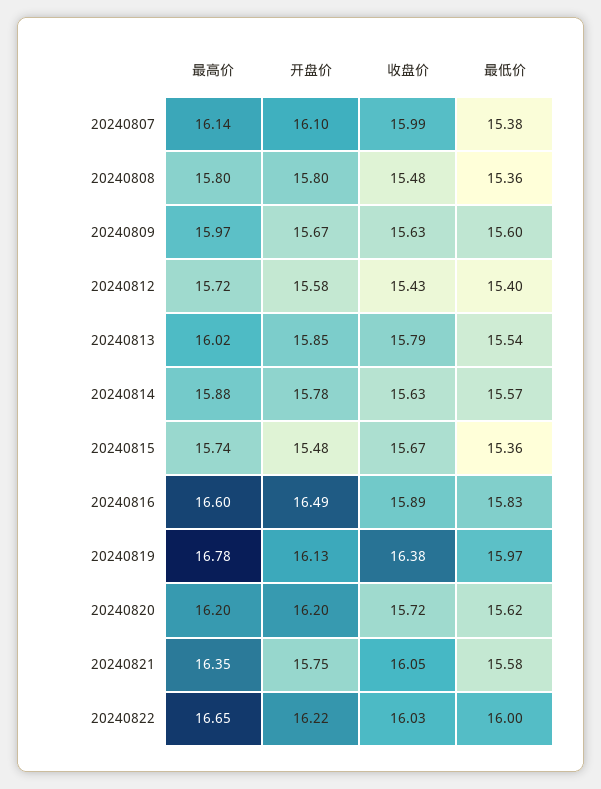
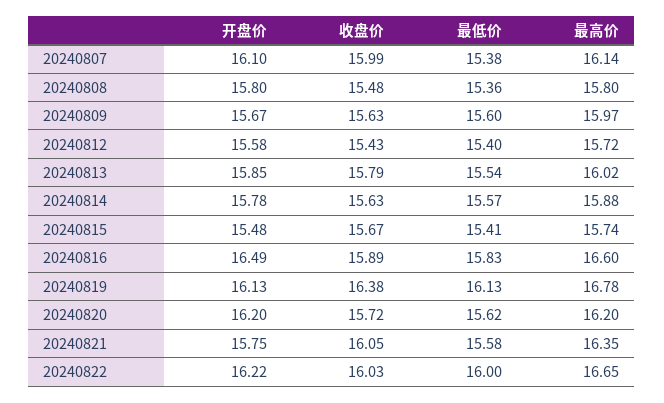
  {
    "最高价": {
      "20240807": 16.14,
      "20240808": 15.8,
      "20240809": 15.97,
      "20240812": 15.72,
      "20240813": 16.02,
      "20240814": 15.88,
      "20240815": 15.74,
      "20240816": 16.6,
      "20240819": 16.78,
      "20240820": 16.2,
      "20240821": 16.35,
      "20240822": 16.65
    },
    "开盘价": {
      "20240807": 16.1,
      "20240808": 15.8,
      "20240809": 15.67,
      "20240812": 15.58,
      "20240813": 15.85,
      "20240814": 15.78,
      "20240815": 15.48,
      "20240816": 16.49,
      "20240819": 16.13,
      "20240820": 16.2,
      "20240821": 15.75,
      "20240822": 16.22
    },
    "收盘价": {
      "20240807": 15.99,
      "20240808": 15.48,
      "20240809": 15.63,
      "20240812": 15.43,
      "20240813": 15.79,
      "20240814": 15.63,
      "20240815": 15.67,
      "20240816": 15.89,
      "20240819": 16.38,
      "20240820": 15.72,
      "20240821": 16.05,
      "20240822": 16.03
    },
    "最低价": {
      "20240807": 15.38,
      "20240808": 15.36,
      "20240809": 15.6,
      "20240812": 15.4,
      "20240813": 15.54,
      "20240814": 15.57,
-     "20240815": 15.36,
+     "20240815": 15.41,
      "20240816": 15.83,
-     "20240819": 15.97,
+     "20240819": 16.13,
      "20240820": 15.62,
      "20240821": 15.58,
      "20240822": 16
    }
  }

